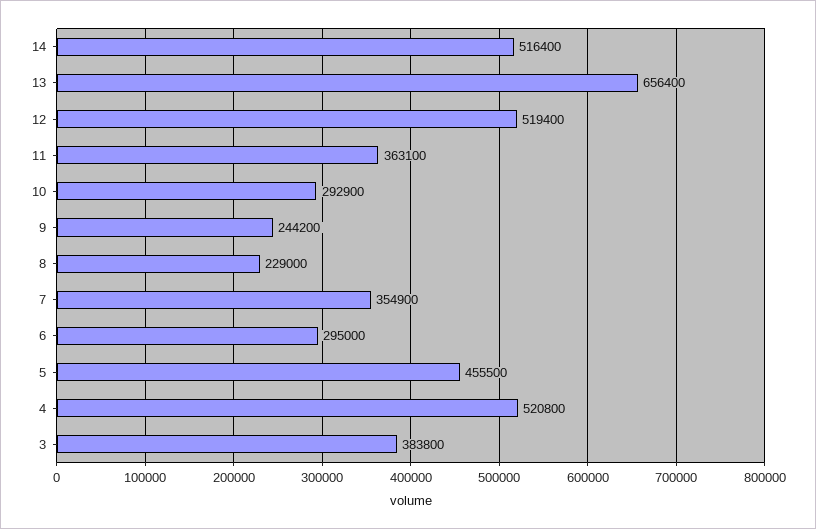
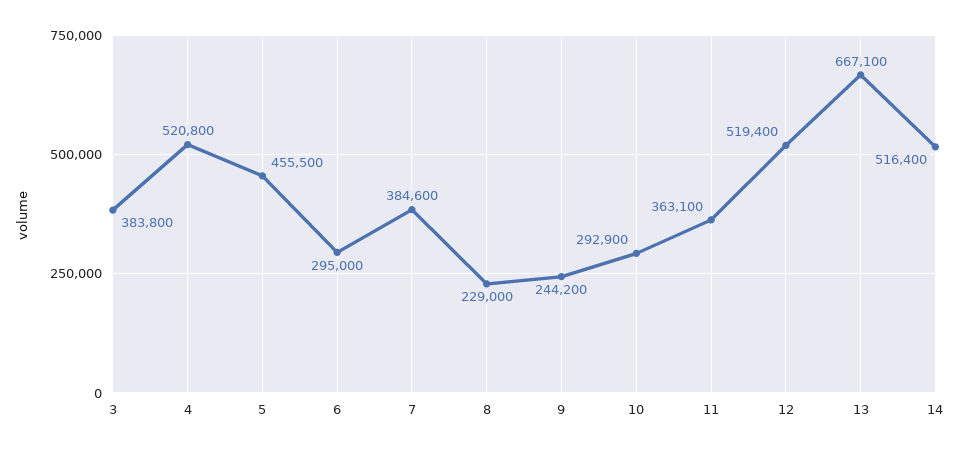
  {
    "14": 516400,
-   "13": 656400,
+   "13": 667100,
    "12": 519400,
    "11": 363100,
    "10": 292900,
    "9": 244200,
    "8": 229000,
-   "7": 354900,
+   "7": 384600,
    "6": 295000,
    "5": 455500,
    "4": 520800,
    "3": 383800
  }

